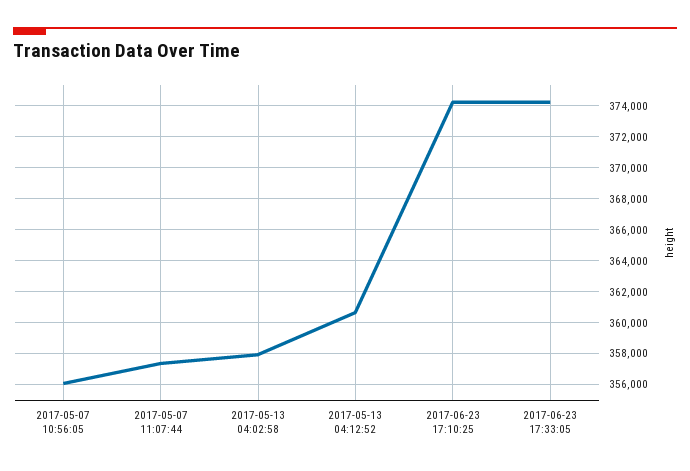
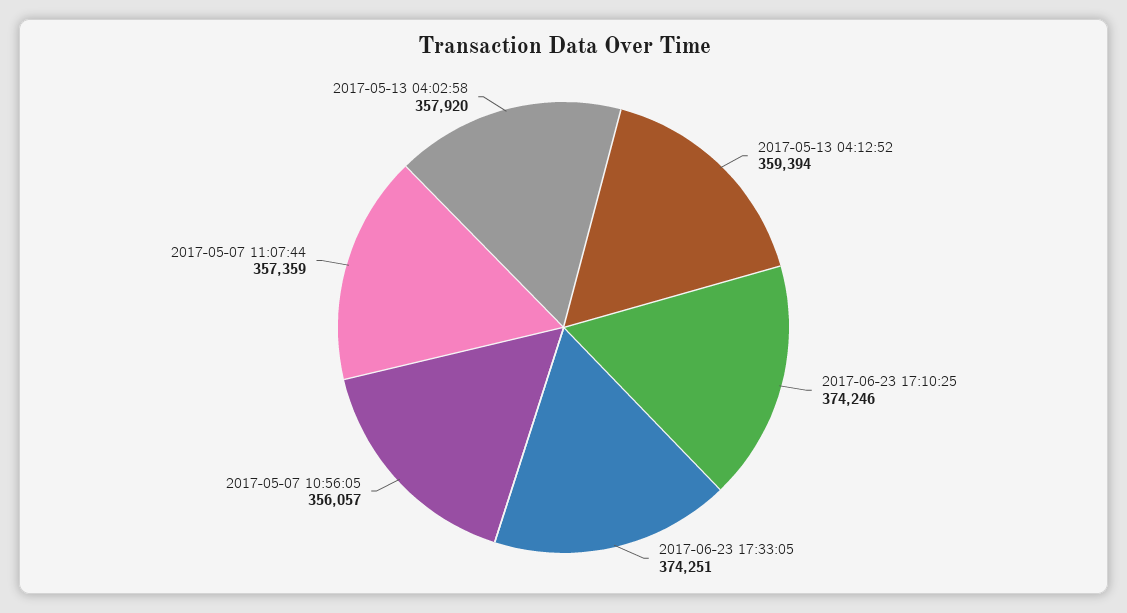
  {
    "2017-05-07 10:56:05": 356057,
    "2017-05-07 11:07:44": 357359,
    "2017-05-13 04:02:58": 357920,
-   "2017-05-13 04:12:52": 360500,
+   "2017-05-13 04:12:52": 359394,
    "2017-06-23 17:10:25": 374246,
    "2017-06-23 17:33:05": 374251
  }

